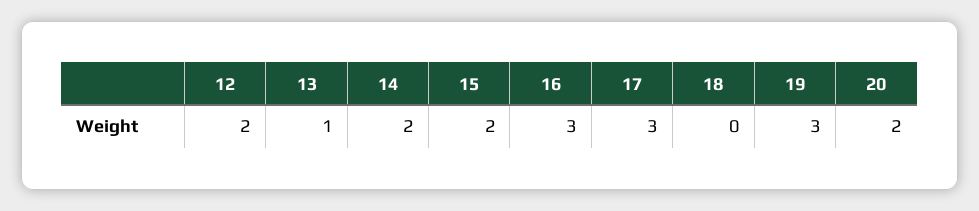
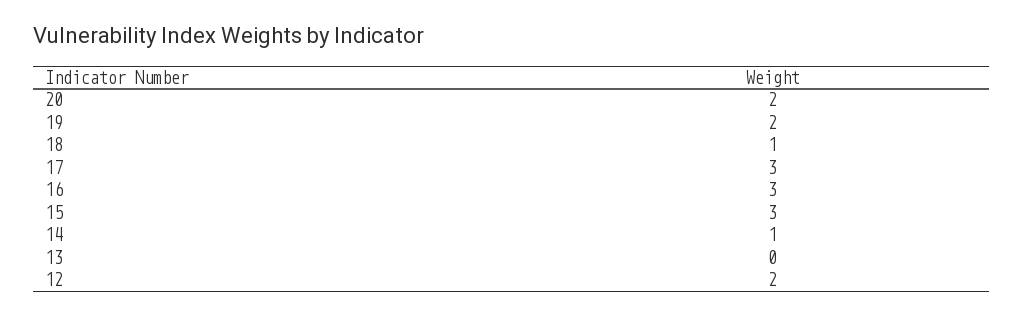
  {
    "12": 2,
-   "13": 1,
+   "13": 0,
-   "14": 2,
+   "14": 1,
-   "15": 2,
+   "15": 3,
    "16": 3,
    "17": 3,
-   "18": 0,
+   "18": 1,
-   "19": 3,
+   "19": 2,
    "20": 2
  }

